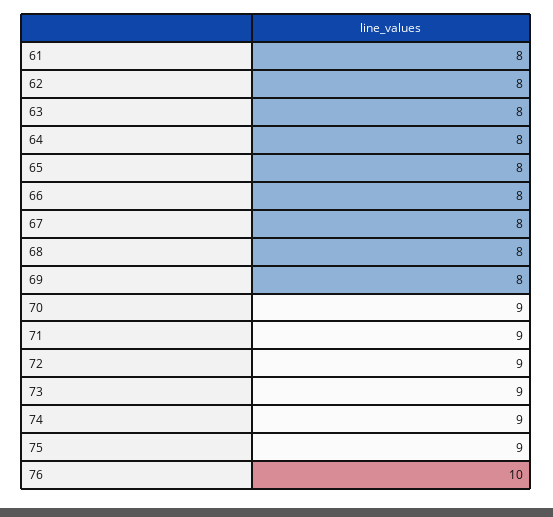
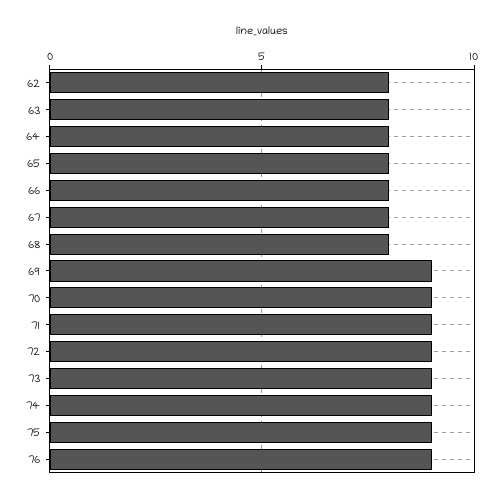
  {
-   "61": 8,
    "62": 8,
    "63": 8,
    "64": 8,
    "65": 8,
    "66": 8,
    "67": 8,
    "68": 8,
-   "69": 8,
+   "69": 9,
    "70": 9,
    "71": 9,
    "72": 9,
    "73": 9,
    "74": 9,
    "75": 9,
-   "76": 10
+   "76": 9
  }

